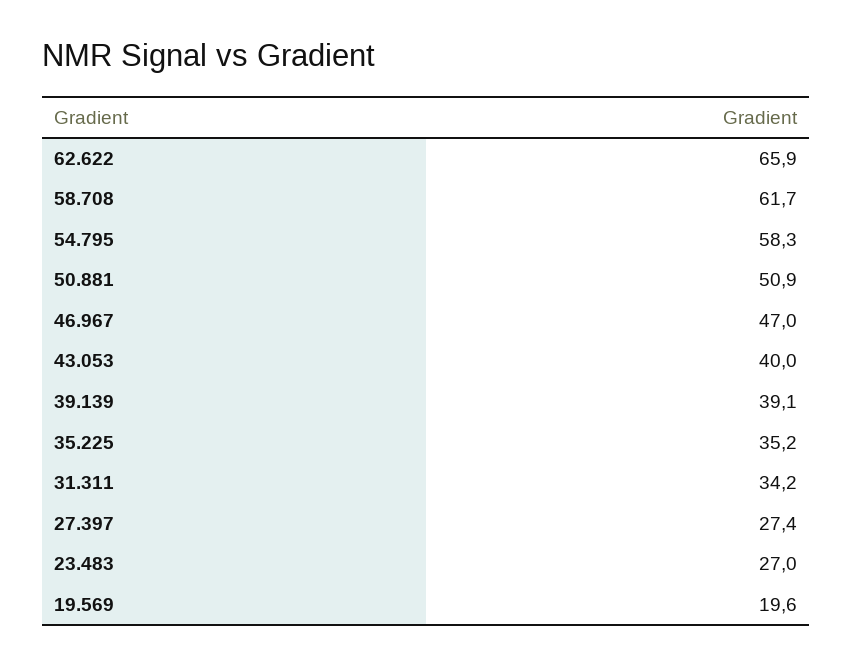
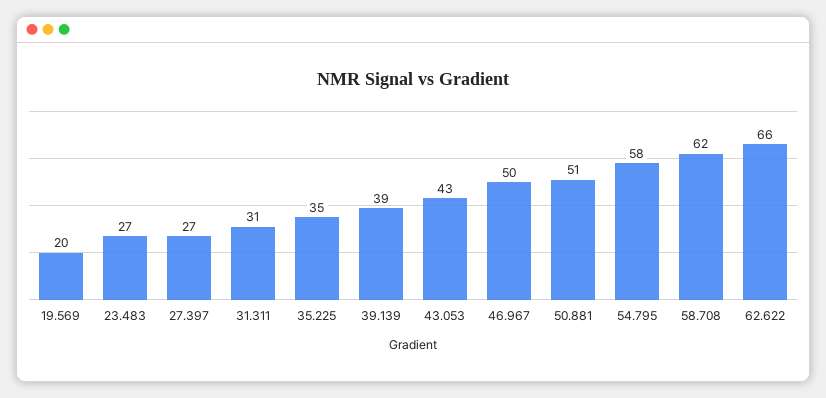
  {
    "62.622": 65.9,
    "58.708": 61.7,
    "54.795": 58.3,
    "50.881": 50.9,
-   "46.967": 47,
+   "46.967": 50,
-   "43.053": 40,
+   "43.053": 43,
    "39.139": 39.1,
    "35.225": 35.2,
-   "31.311": 34.2,
+   "31.311": 31,
    "27.397": 27.4,
    "23.483": 27,
    "19.569": 19.6
  }

